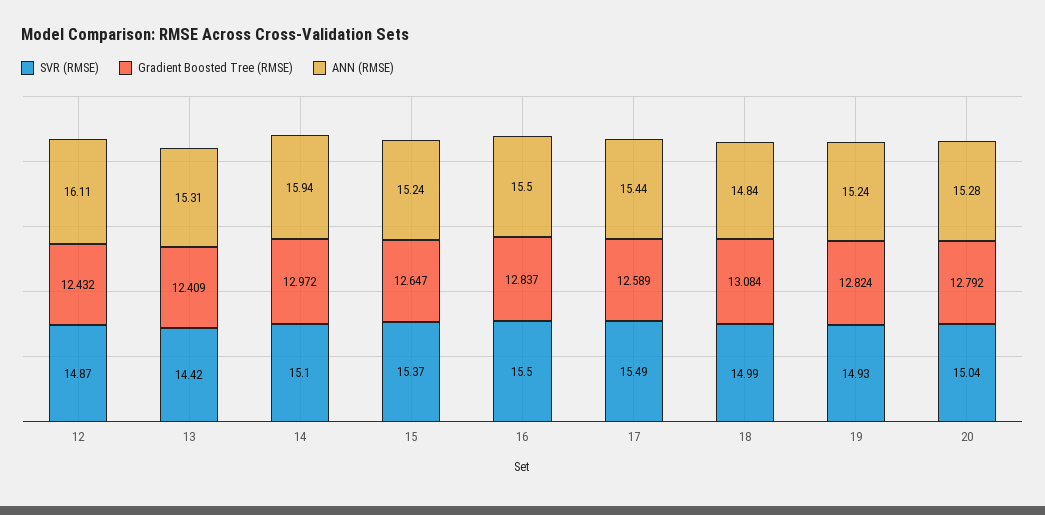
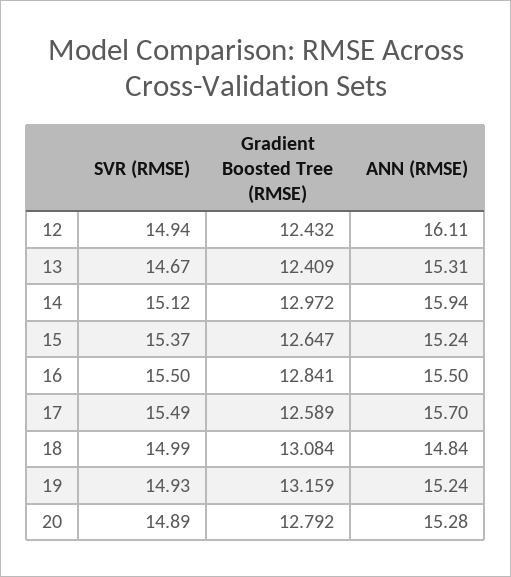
  {
    "SVR (RMSE)": {
-     "12": 14.87,
+     "12": 14.94,
-     "13": 14.42,
+     "13": 14.67,
-     "14": 15.1,
+     "14": 15.12,
      "15": 15.37,
      "16": 15.5,
      "17": 15.49,
      "18": 14.99,
      "19": 14.93,
-     "20": 15.04
+     "20": 14.89
    },
    "Gradient Boosted Tree (RMSE)": {
      "12": 12.432,
      "13": 12.409,
      "14": 12.972,
      "15": 12.647,
-     "16": 12.837,
+     "16": 12.841,
      "17": 12.589,
      "18": 13.084,
-     "19": 12.824,
+     "19": 13.159,
      "20": 12.792
    },
    "ANN (RMSE)": {
      "12": 16.11,
      "13": 15.31,
      "14": 15.94,
      "15": 15.24,
      "16": 15.5,
-     "17": 15.44,
+     "17": 15.7,
      "18": 14.84,
      "19": 15.24,
      "20": 15.28
    }
  }

